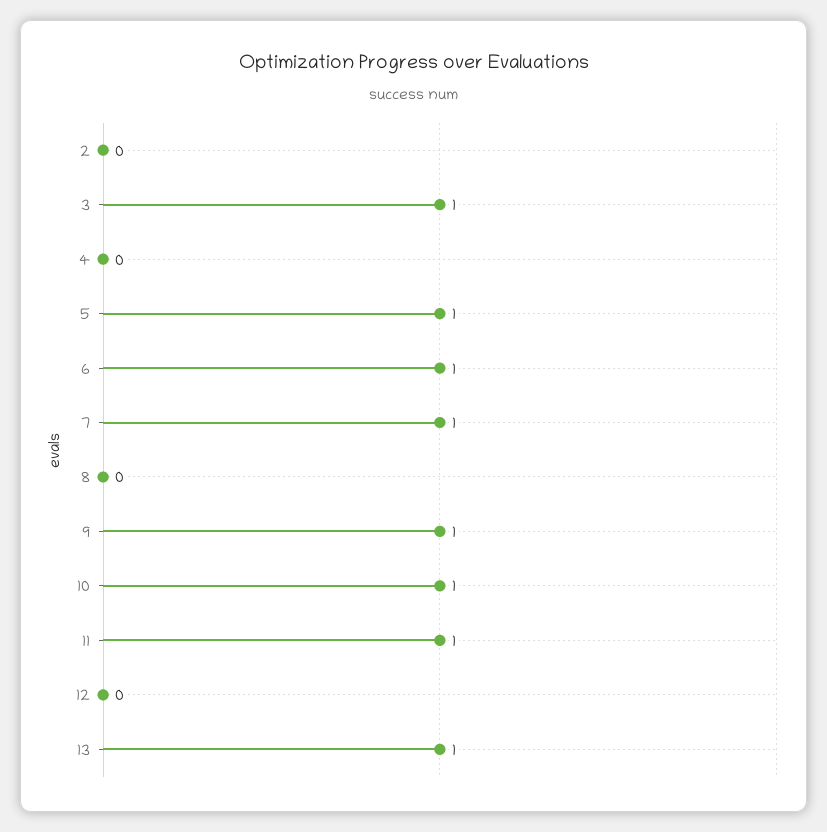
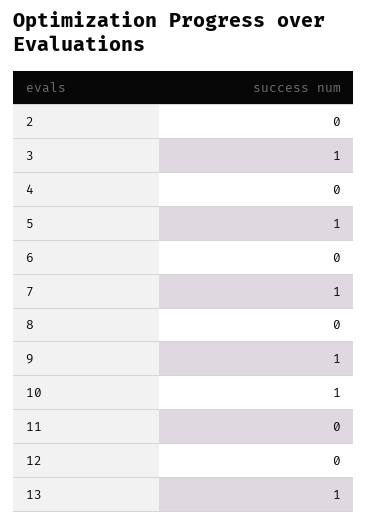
  {
    "2": 0,
    "3": 1,
    "4": 0,
    "5": 1,
-   "6": 1,
+   "6": 0,
    "7": 1,
    "8": 0,
    "9": 1,
    "10": 1,
-   "11": 1,
+   "11": 0,
    "12": 0,
    "13": 1
  }

